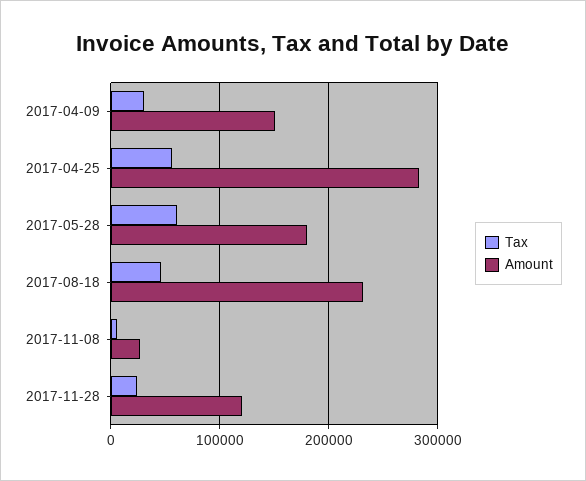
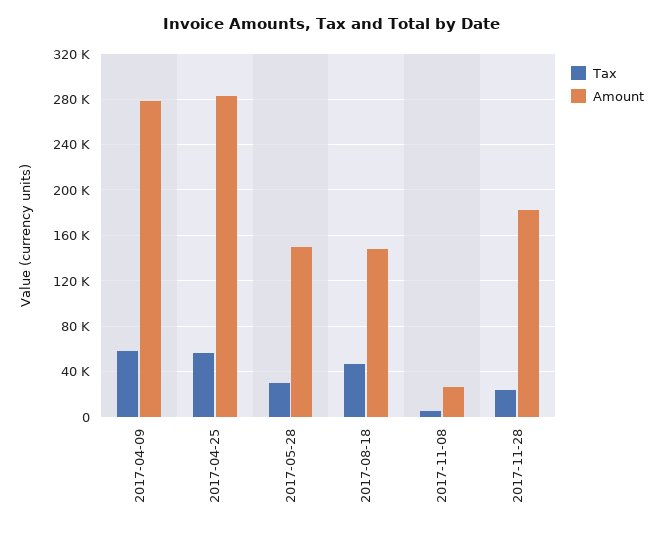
  {
    "Tax": {
-     "2017-04-09": 30000,
+     "2017-04-09": 60000,
      "2017-04-25": 60000,
-     "2017-05-28": 60000,
+     "2017-05-28": 30000,
      "2017-08-18": 50000,
      "2017-11-08": 10000,
      "2017-11-28": 20000
    },
    "Amount": {
-     "2017-04-09": 150000,
+     "2017-04-09": 280000,
      "2017-04-25": 280000,
-     "2017-05-28": 180000,
+     "2017-05-28": 150000,
-     "2017-08-18": 230000,
+     "2017-08-18": 150000,
      "2017-11-08": 30000,
-     "2017-11-28": 120000
+     "2017-11-28": 180000
    }
  }

